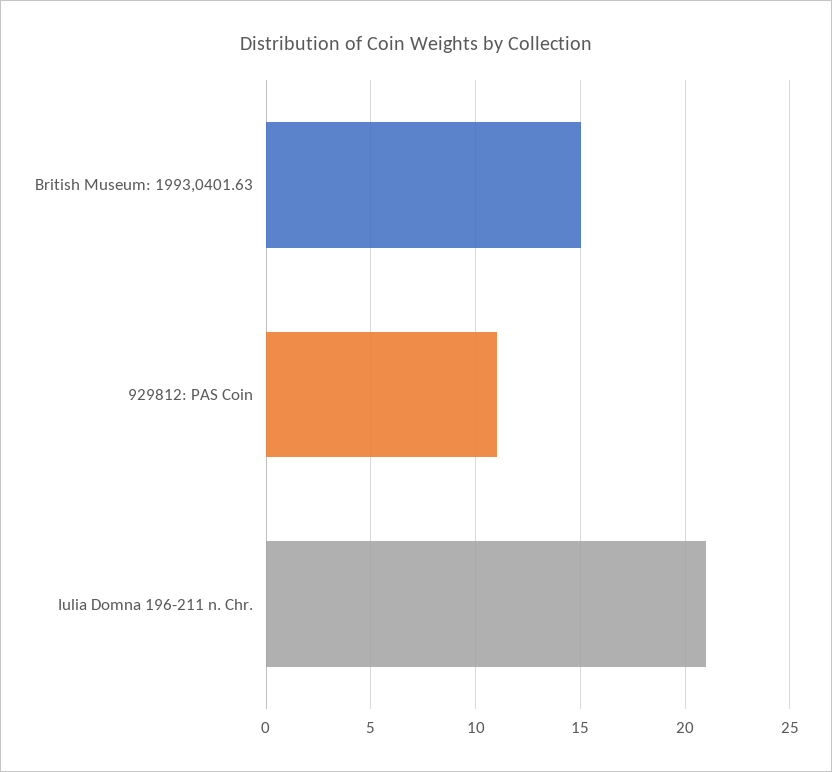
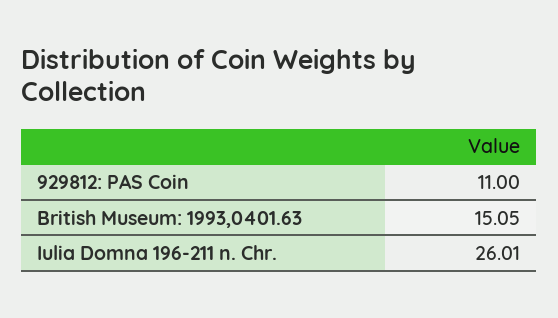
  {
    "British Museum: 1993,0401.63": 15.05,
    "929812: PAS Coin": 11,
-   "Iulia Domna 196-211 n. Chr.": 21
+   "Iulia Domna 196-211 n. Chr.": 26.01
  }

